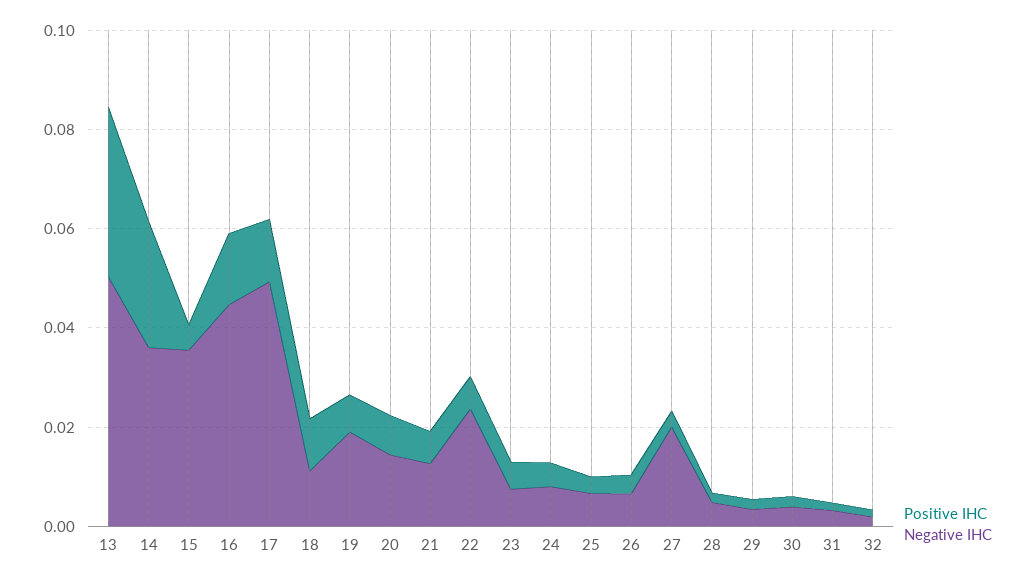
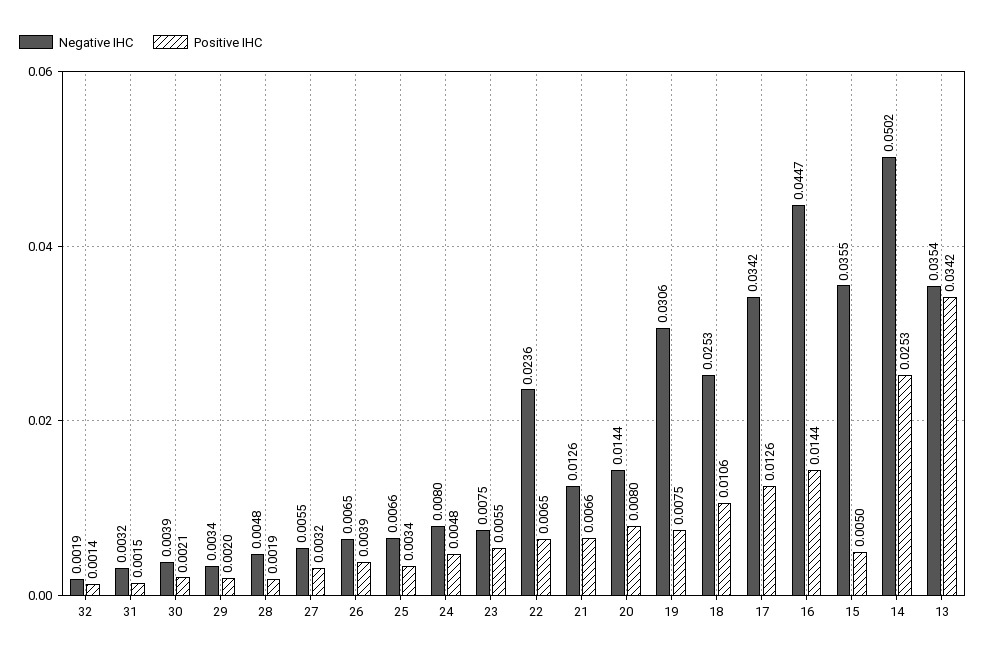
  {
    "Positive IHC": {
      "13": 0.0342,
      "14": 0.0253,
      "15": 0.005,
      "16": 0.0144,
      "17": 0.0126,
      "18": 0.0106,
      "19": 0.0075,
      "20": 0.008,
      "21": 0.0066,
      "22": 0.0065,
      "23": 0.0055,
      "24": 0.0048,
      "25": 0.0034,
      "26": 0.0039,
      "27": 0.0032,
      "28": 0.0019,
      "29": 0.002,
      "30": 0.0021,
      "31": 0.0015,
      "32": 0.0014
    },
    "Negative IHC": {
-     "13": 0.05,
+     "13": 0.0354,
-     "14": 0.035,
+     "14": 0.0502,
      "15": 0.0355,
      "16": 0.0447,
-     "17": 0.05,
+     "17": 0.0342,
-     "18": 0.01,
+     "18": 0.0253,
-     "19": 0.02,
+     "19": 0.0306,
      "20": 0.0144,
      "21": 0.0126,
      "22": 0.0236,
      "23": 0.0075,
      "24": 0.008,
      "25": 0.0066,
      "26": 0.0065,
-     "27": 0.02,
+     "27": 0.0055,
      "28": 0.0048,
      "29": 0.0034,
      "30": 0.0039,
      "31": 0.0032,
      "32": 0.0019
    }
  }

